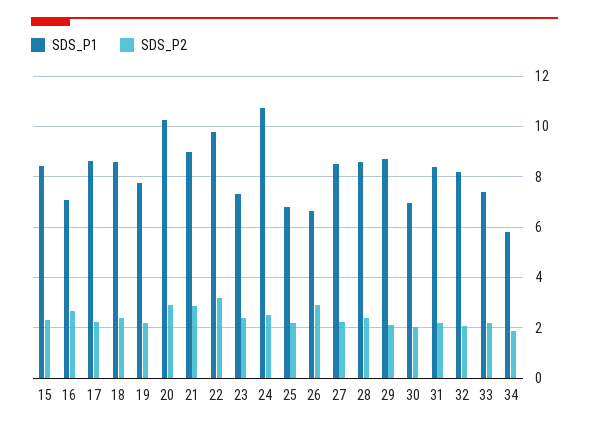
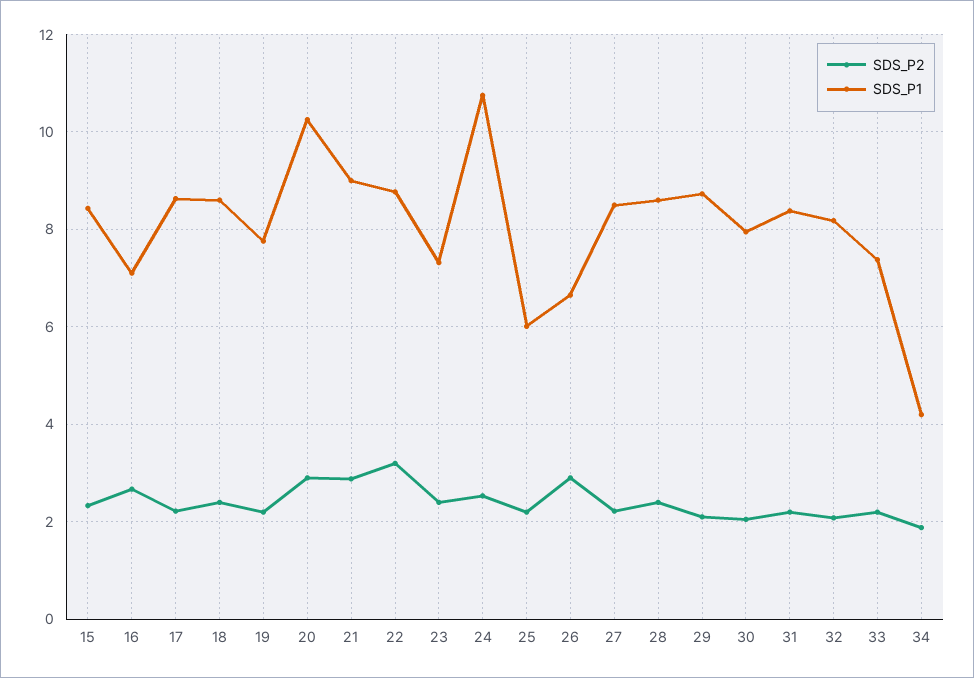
  {
    "SDS_P1": {
      "15": 8.4,
      "16": 7.2,
      "17": 8.6,
      "18": 8.6,
      "19": 7.8,
      "20": 10.2,
      "21": 9,
-     "22": 9.75,
+     "22": 8.8,
      "23": 7.4,
      "24": 10.8,
-     "25": 6.75,
+     "25": 6,
      "26": 6.6,
      "27": 8.6,
      "28": 8.6,
      "29": 8.8,
-     "30": 7,
+     "30": 8,
      "31": 8.4,
      "32": 8.2,
      "33": 7.4,
-     "34": 5.75
+     "34": 4.2
    },
    "SDS_P2": {
      "15": 2.4,
      "16": 2.6,
      "17": 2.2,
      "18": 2.4,
      "19": 2.2,
      "20": 3,
      "21": 2.8,
      "22": 3.2,
      "23": 2.4,
      "24": 2.6,
      "25": 2.2,
      "26": 3,
      "27": 2.2,
      "28": 2.4,
      "29": 2.2,
      "30": 2,
      "31": 2.2,
      "32": 2,
      "33": 2.2,
      "34": 1.8
    }
  }

